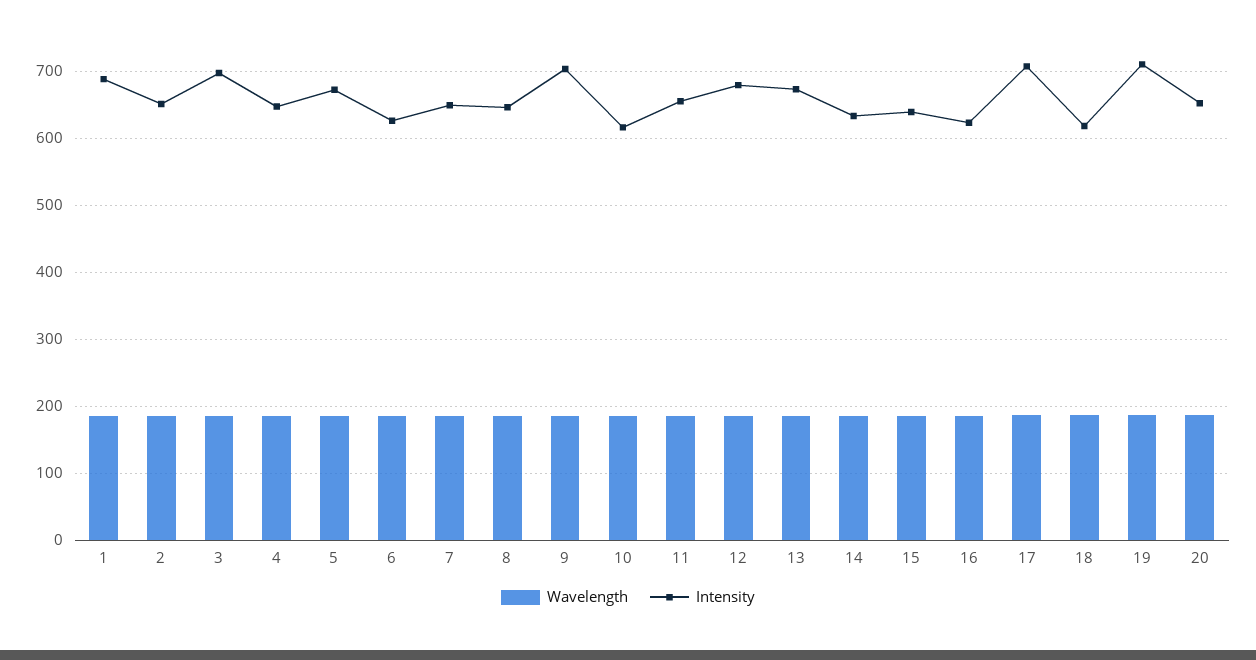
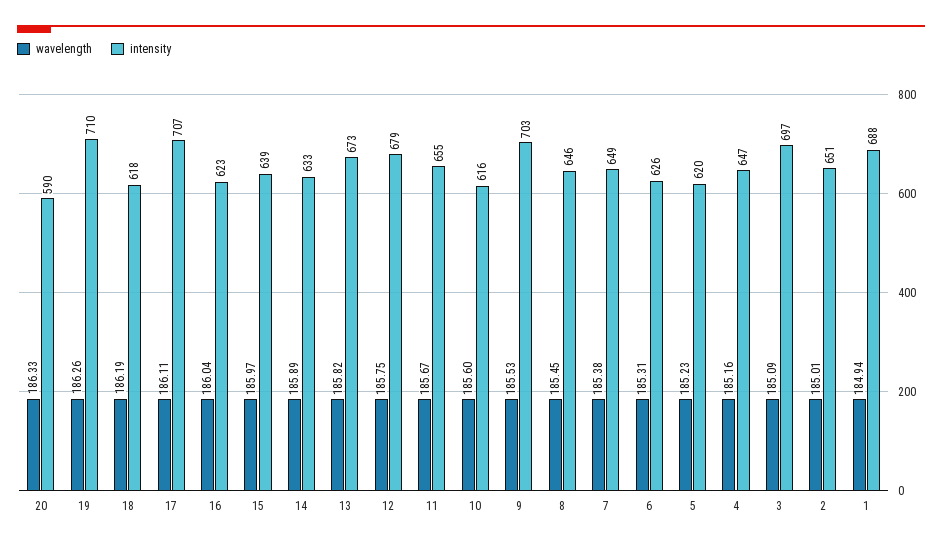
  {
    "Wavelength": {
      "1": 184.94,
      "2": 185.01,
      "3": 185.09,
      "4": 185.16,
      "5": 185.23,
      "6": 185.31,
      "7": 185.38,
      "8": 185.45,
      "9": 185.53,
      "10": 185.6,
      "11": 185.67,
      "12": 185.75,
      "13": 185.82,
      "14": 185.89,
      "15": 185.97,
      "16": 186.04,
      "17": 186.11,
      "18": 186.19,
      "19": 186.26,
      "20": 186.33
    },
    "Intensity": {
      "1": 688,
      "2": 651,
      "3": 697,
      "4": 647,
-     "5": 670,
+     "5": 620,
      "6": 626,
      "7": 649,
      "8": 646,
      "9": 703,
      "10": 616,
      "11": 655,
      "12": 679,
      "13": 673,
      "14": 633,
      "15": 639,
      "16": 623,
      "17": 707,
      "18": 618,
      "19": 710,
-     "20": 650
+     "20": 590
    }
  }

